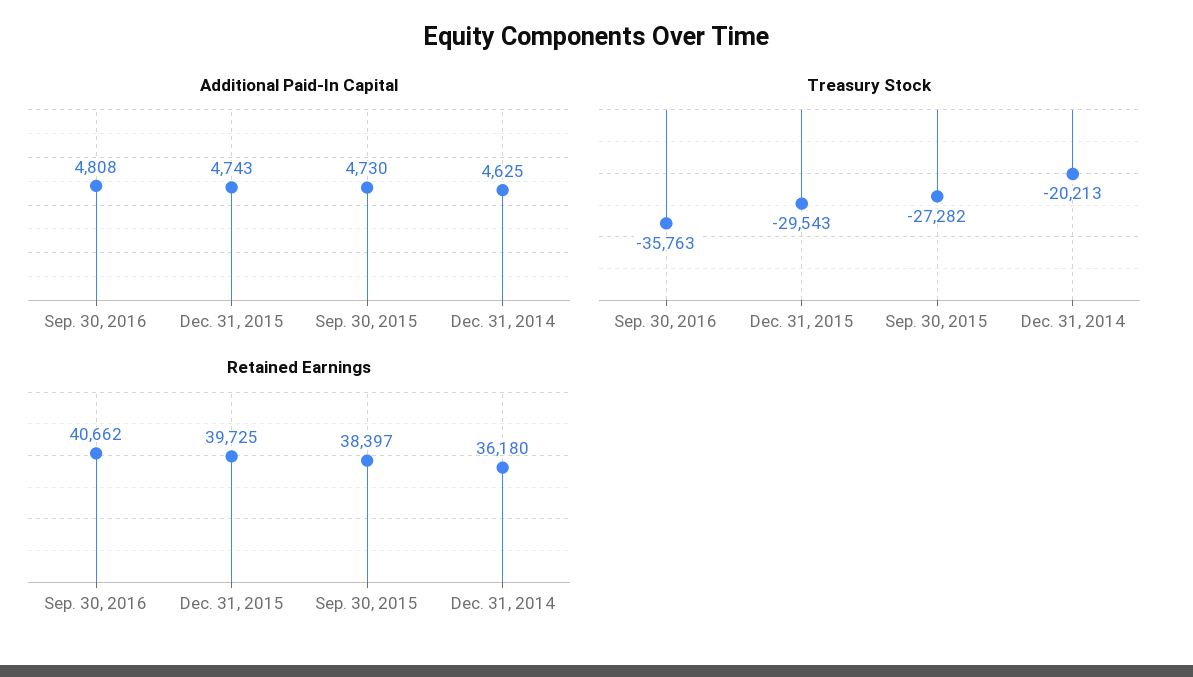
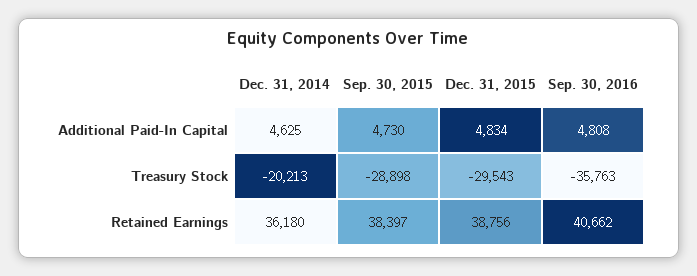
  {
    "Additional Paid-In Capital": {
      "Sep. 30, 2016": 4808,
-     "Dec. 31, 2015": 4743,
+     "Dec. 31, 2015": 4834,
      "Sep. 30, 2015": 4730,
      "Dec. 31, 2014": 4625
    },
    "Treasury Stock": {
      "Sep. 30, 2016": -35763,
      "Dec. 31, 2015": -29543,
-     "Sep. 30, 2015": -27282,
+     "Sep. 30, 2015": -28898,
      "Dec. 31, 2014": -20213
    },
    "Retained Earnings": {
      "Sep. 30, 2016": 40662,
-     "Dec. 31, 2015": 39725,
+     "Dec. 31, 2015": 38756,
      "Sep. 30, 2015": 38397,
      "Dec. 31, 2014": 36180
    }
  }

